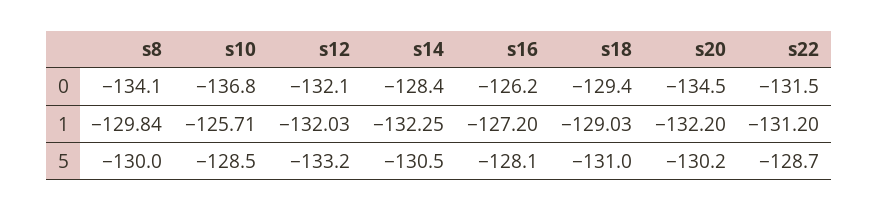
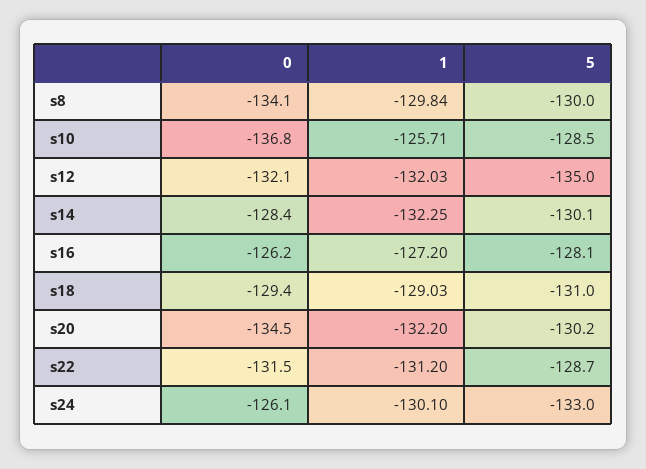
  {
    "s8": {
      "0": -134.1,
      "1": -129.84,
      "5": -130
    },
    "s10": {
      "0": -136.8,
      "1": -125.71,
      "5": -128.5
    },
    "s12": {
      "0": -132.1,
      "1": -132.03,
-     "5": -133.2
+     "5": -135
    },
    "s14": {
      "0": -128.4,
      "1": -132.25,
-     "5": -130.5
+     "5": -130.1
    },
    "s16": {
      "0": -126.2,
      "1": -127.2,
      "5": -128.1
    },
    "s18": {
      "0": -129.4,
      "1": -129.03,
      "5": -131
    },
    "s20": {
      "0": -134.5,
      "1": -132.2,
      "5": -130.2
    },
    "s22": {
      "0": -131.5,
      "1": -131.2,
      "5": -128.7
-   }
+   },
+   "s24": {
+     "0": -126.1,
+     "1": -130.1,
+     "5": -133
+   }
  }

